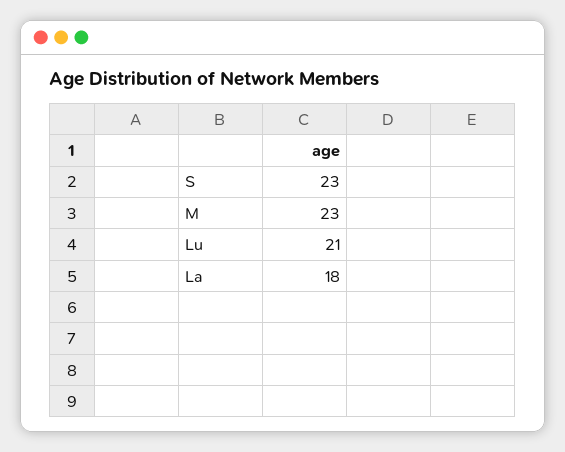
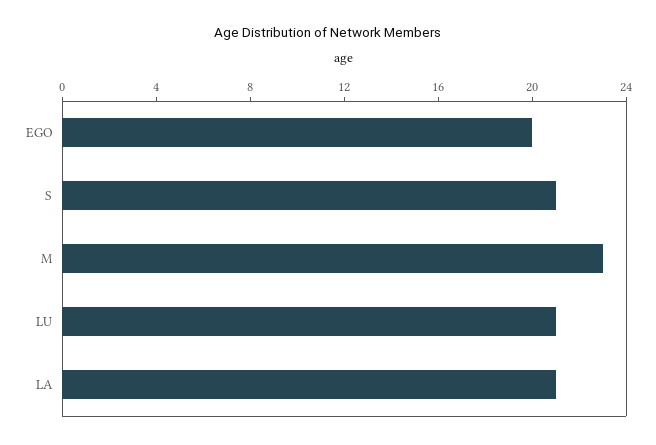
  {
-   "S": 23,
+   "S": 21,
    "M": 23,
    "Lu": 21,
-   "La": 18
+   "La": 21,
+   "EGO": 20
  }

